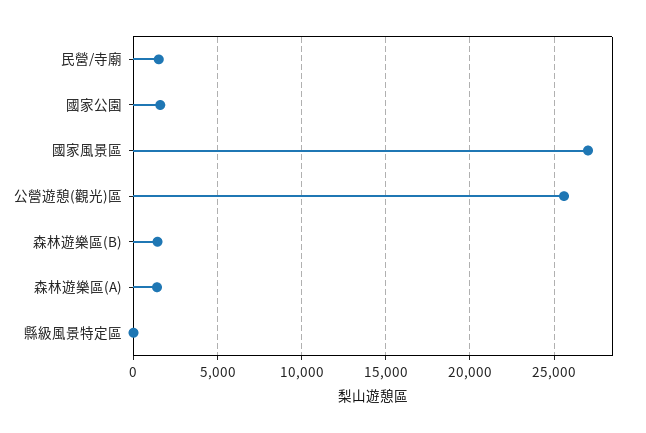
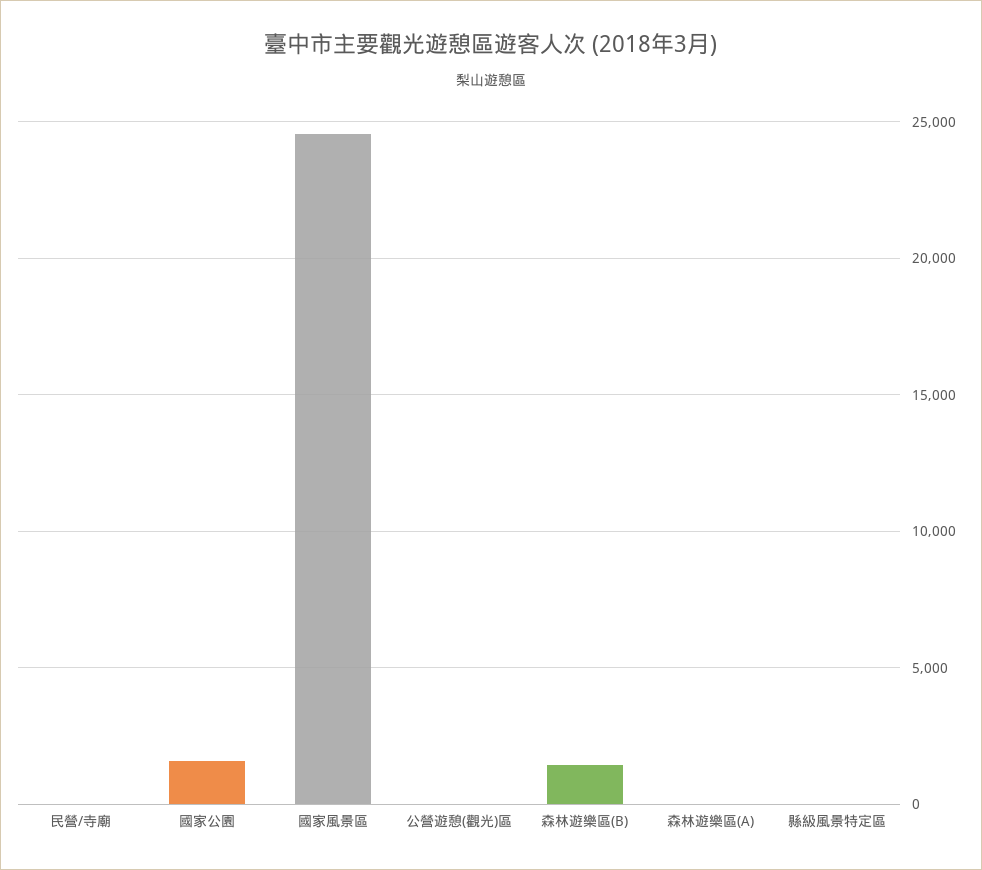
  {
-   "民營/寺廟": 1500,
+   "民營/寺廟": 0,
    "國家公園": 1500,
-   "國家風景區": 27000,
+   "國家風景區": 24500,
-   "公營遊憩(觀光)區": 25500,
+   "公營遊憩(觀光)區": 0,
    "森林遊樂區(B)": 1500,
-   "森林遊樂區(A)": 1500,
+   "森林遊樂區(A)": 0,
    "縣級風景特定區": 0
  }

